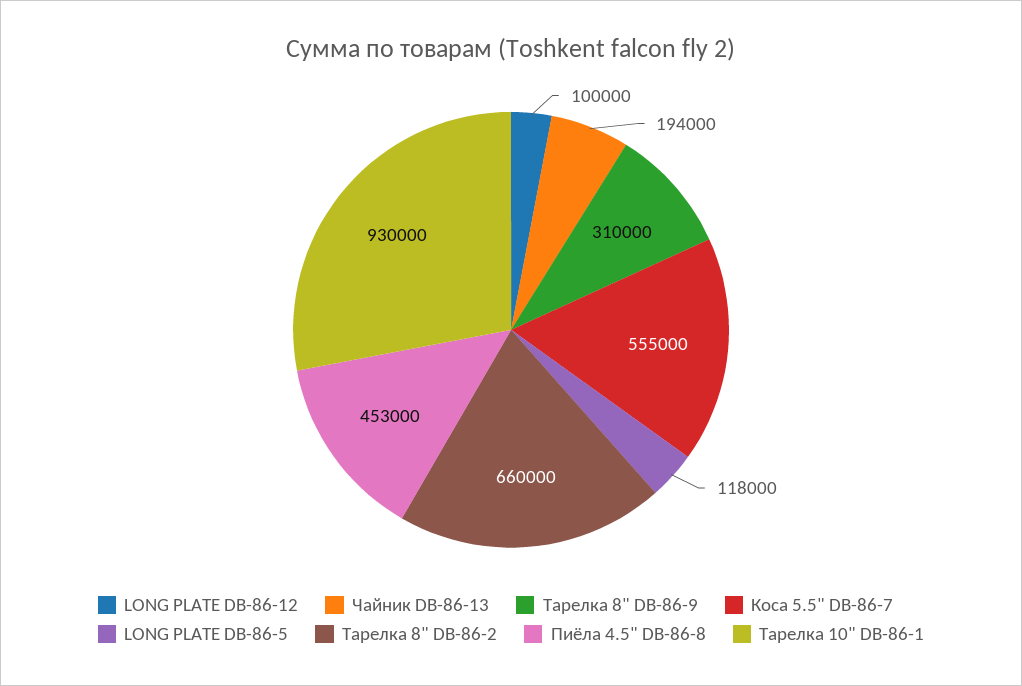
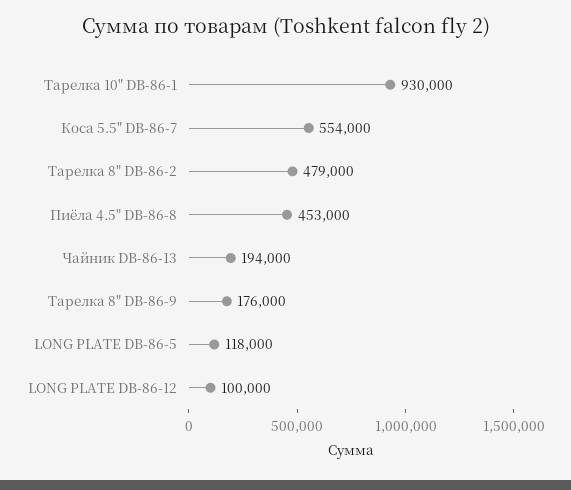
  {
    "LONG PLATE DB-86-12": 100000,
    "Чайник DB-86-13": 194000,
-   "Тарелка 8\" DB-86-9": 310000,
+   "Тарелка 8\" DB-86-9": 176000,
-   "Коса 5.5\" DB-86-7": 555000,
+   "Коса 5.5\" DB-86-7": 554000,
    "LONG PLATE DB-86-5": 118000,
-   "Тарелка 8\" DB-86-2": 660000,
+   "Тарелка 8\" DB-86-2": 479000,
    "Пиёла 4.5\" DB-86-8": 453000,
    "Тарелка 10\" DB-86-1": 930000
  }

